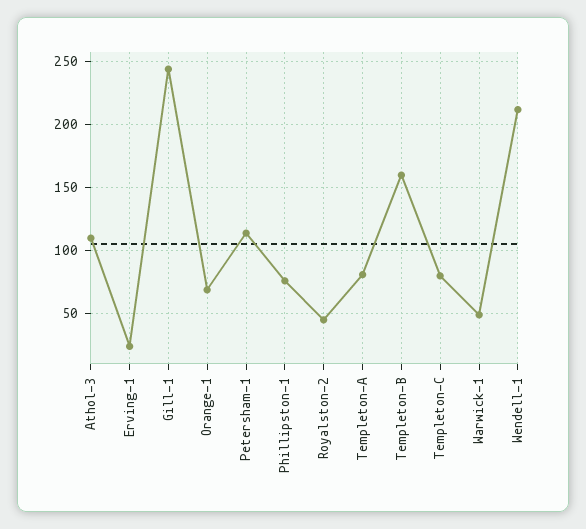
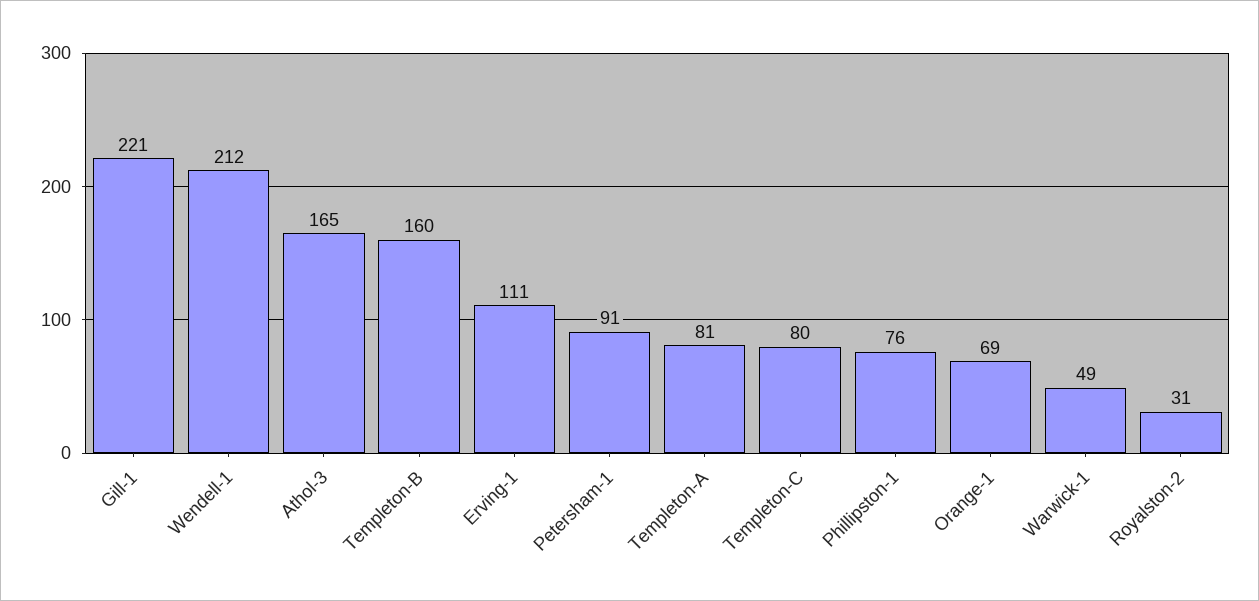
  {
-   "Athol-3": 110,
+   "Athol-3": 165,
-   "Erving-1": 25,
+   "Erving-1": 111,
-   "Gill-1": 245,
+   "Gill-1": 221,
    "Orange-1": 69,
-   "Petersham-1": 115,
+   "Petersham-1": 91,
    "Phillipston-1": 76,
-   "Royalston-2": 45,
+   "Royalston-2": 31,
    "Templeton-A": 81,
    "Templeton-B": 160,
    "Templeton-C": 80,
    "Warwick-1": 49,
    "Wendell-1": 212
  }

